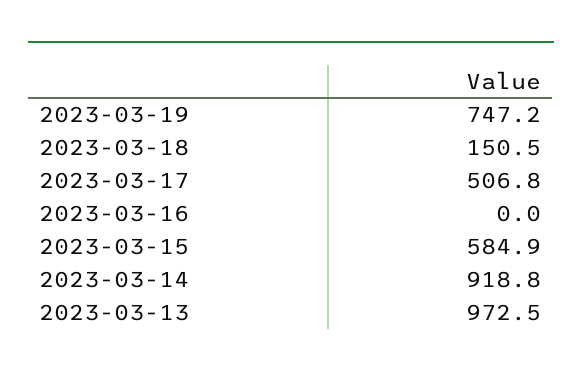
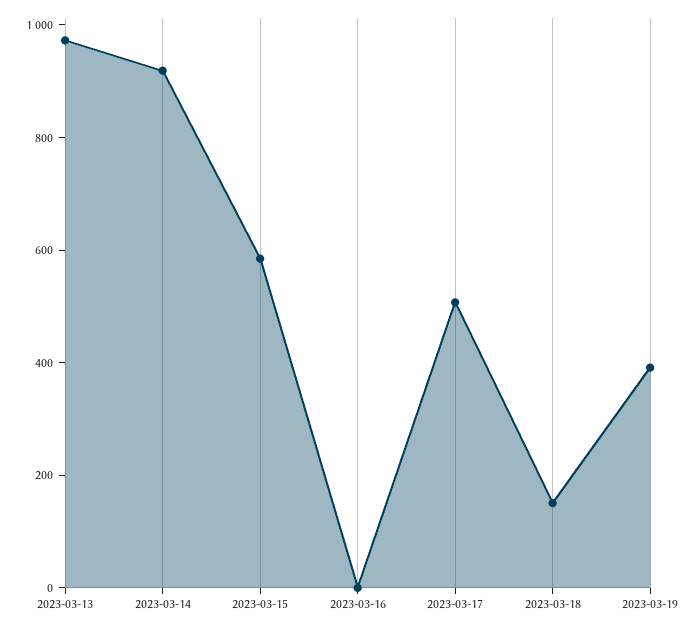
  {
-   "2023-03-19": 747.2,
+   "2023-03-19": 400,
    "2023-03-18": 150.5,
    "2023-03-17": 506.8,
    "2023-03-16": 0,
    "2023-03-15": 584.9,
    "2023-03-14": 918.8,
    "2023-03-13": 972.5
  }

